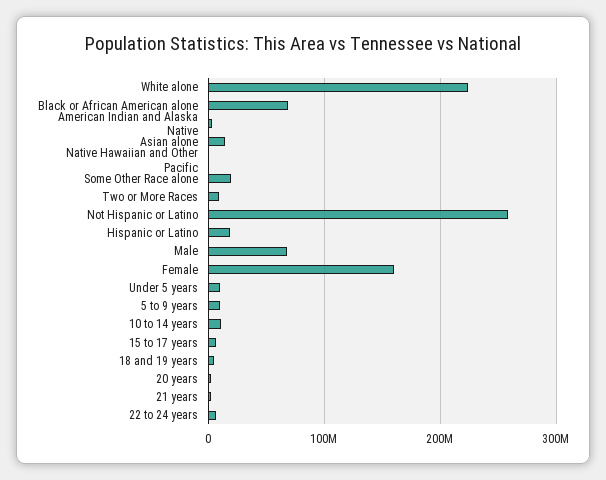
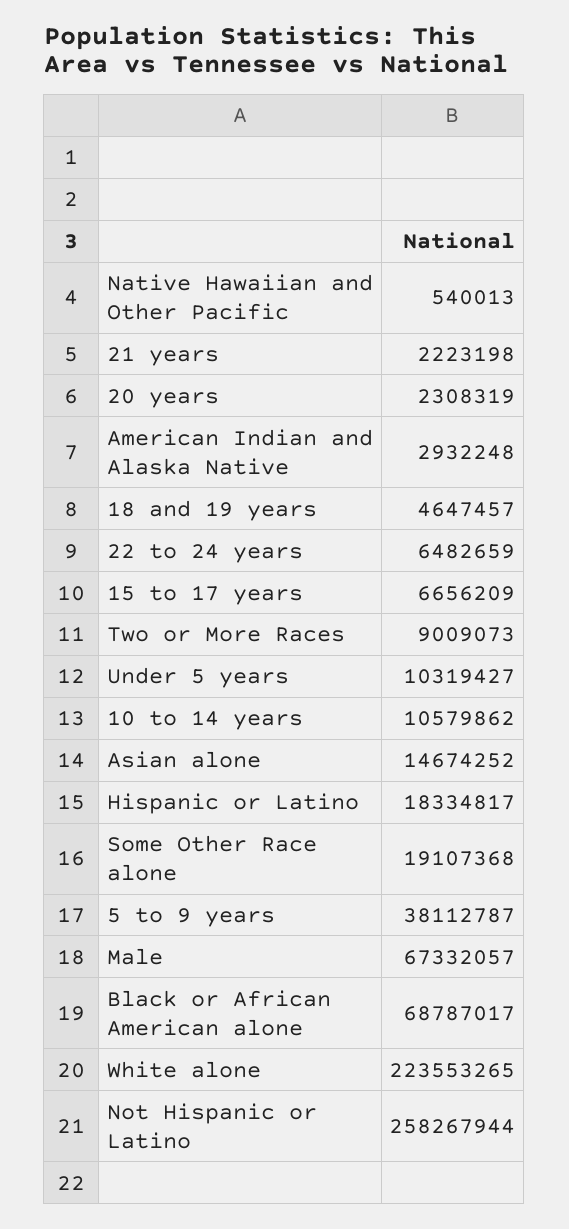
  {
    "White alone": 223553265,
    "Black or African American alone": 68787017,
    "American Indian and Alaska Native": 2932248,
    "Asian alone": 14674252,
    "Native Hawaiian and Other Pacific": 540013,
    "Some Other Race alone": 19107368,
    "Two or More Races": 9009073,
    "Not Hispanic or Latino": 258267944,
    "Hispanic or Latino": 18334817,
    "Male": 67332057,
-   "Female": 160000000,
    "Under 5 years": 10319427,
-   "5 to 9 years": 10000000,
+   "5 to 9 years": 38112787,
    "10 to 14 years": 10579862,
    "15 to 17 years": 6656209,
    "18 and 19 years": 4647457,
    "20 years": 2308319,
    "21 years": 2223198,
    "22 to 24 years": 6482659
  }

